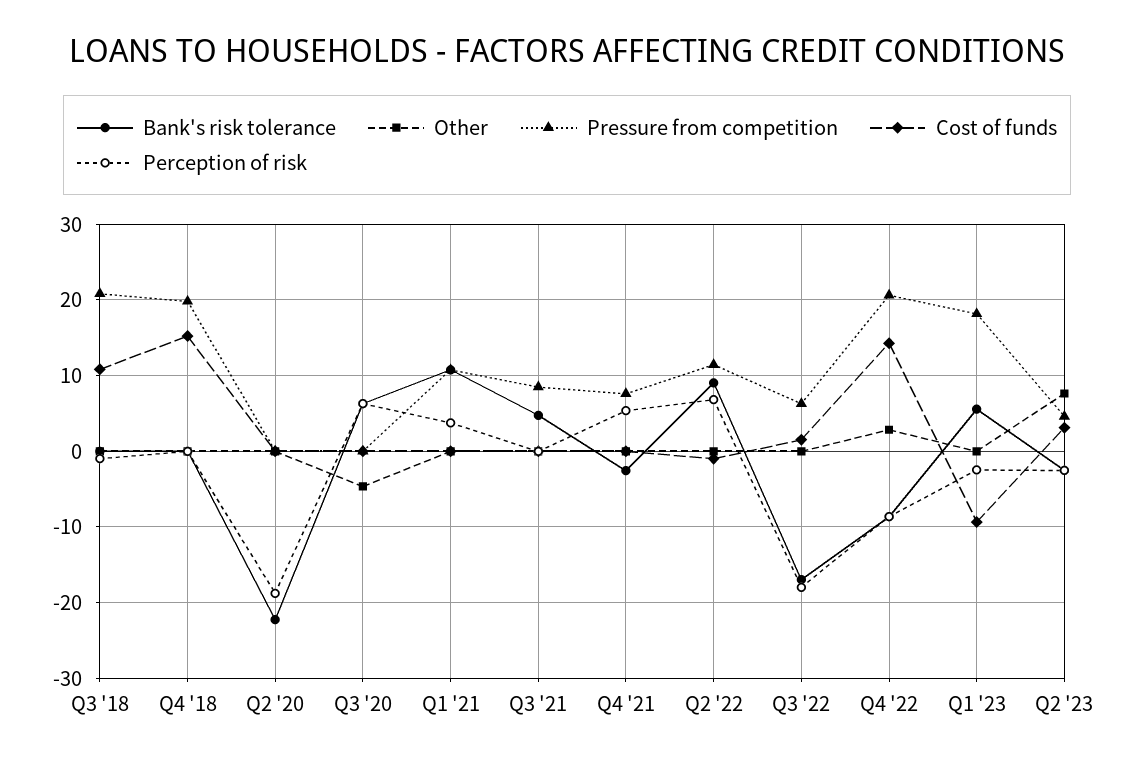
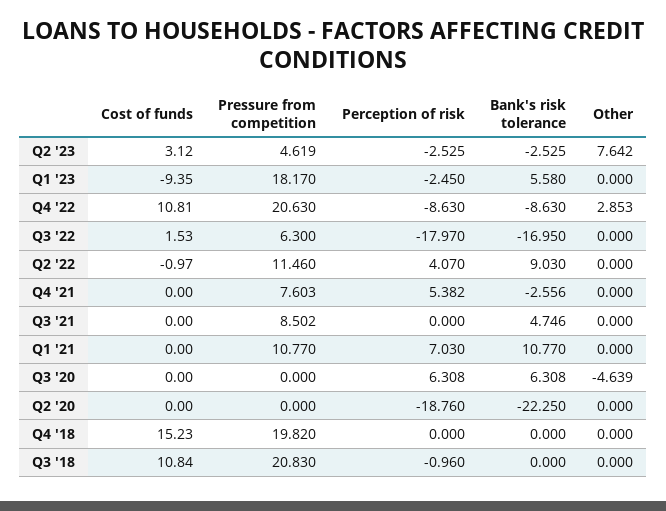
  {
    "Bank's risk tolerance": {
      "Q3 '18": 0,
      "Q4 '18": 0,
      "Q2 '20": -22.25,
      "Q3 '20": 6.308,
      "Q1 '21": 10.77,
      "Q3 '21": 4.746,
      "Q4 '21": -2.556,
      "Q2 '22": 9.03,
      "Q3 '22": -16.95,
      "Q4 '22": -8.63,
      "Q1 '23": 5.58,
      "Q2 '23": -2.525
    },
    "Other": {
      "Q3 '18": 0,
      "Q4 '18": 0,
      "Q2 '20": 0,
      "Q3 '20": -4.639,
      "Q1 '21": 0,
      "Q3 '21": 0,
      "Q4 '21": 0,
      "Q2 '22": 0,
      "Q3 '22": 0,
      "Q4 '22": 2.853,
      "Q1 '23": 0,
      "Q2 '23": 7.642
    },
    "Pressure from competition": {
      "Q3 '18": 20.83,
      "Q4 '18": 19.82,
      "Q2 '20": 0,
      "Q3 '20": 0,
      "Q1 '21": 10.77,
      "Q3 '21": 8.502,
      "Q4 '21": 7.603,
      "Q2 '22": 11.46,
      "Q3 '22": 6.3,
      "Q4 '22": 20.63,
      "Q1 '23": 18.17,
      "Q2 '23": 4.619
    },
    "Cost of funds": {
      "Q3 '18": 10.84,
      "Q4 '18": 15.23,
      "Q2 '20": 0,
      "Q3 '20": 0,
      "Q1 '21": 0,
      "Q3 '21": 0,
      "Q4 '21": 0,
      "Q2 '22": -0.97,
      "Q3 '22": 1.53,
-     "Q4 '22": 14,
+     "Q4 '22": 10.81,
      "Q1 '23": -9.35,
      "Q2 '23": 3.12
    },
    "Perception of risk": {
      "Q3 '18": -0.96,
      "Q4 '18": 0,
      "Q2 '20": -18.76,
      "Q3 '20": 6.308,
-     "Q1 '21": 4,
+     "Q1 '21": 7.03,
      "Q3 '21": 0,
      "Q4 '21": 5.382,
-     "Q2 '22": 7,
+     "Q2 '22": 4.07,
      "Q3 '22": -17.97,
      "Q4 '22": -8.63,
      "Q1 '23": -2.45,
      "Q2 '23": -2.525
    }
  }

